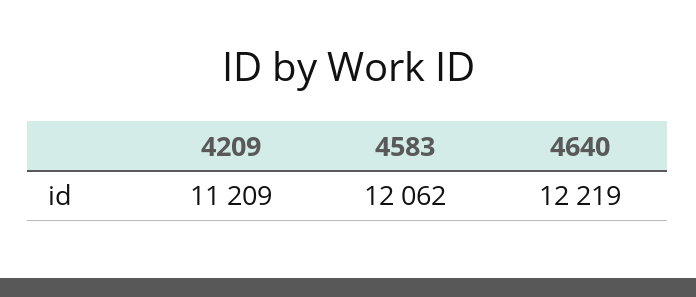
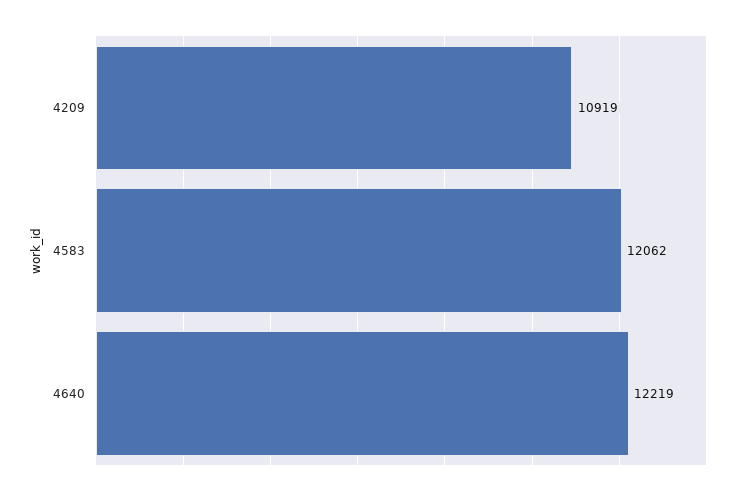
  {
-   "4209": 11209,
+   "4209": 10919,
    "4583": 12062,
    "4640": 12219
  }

